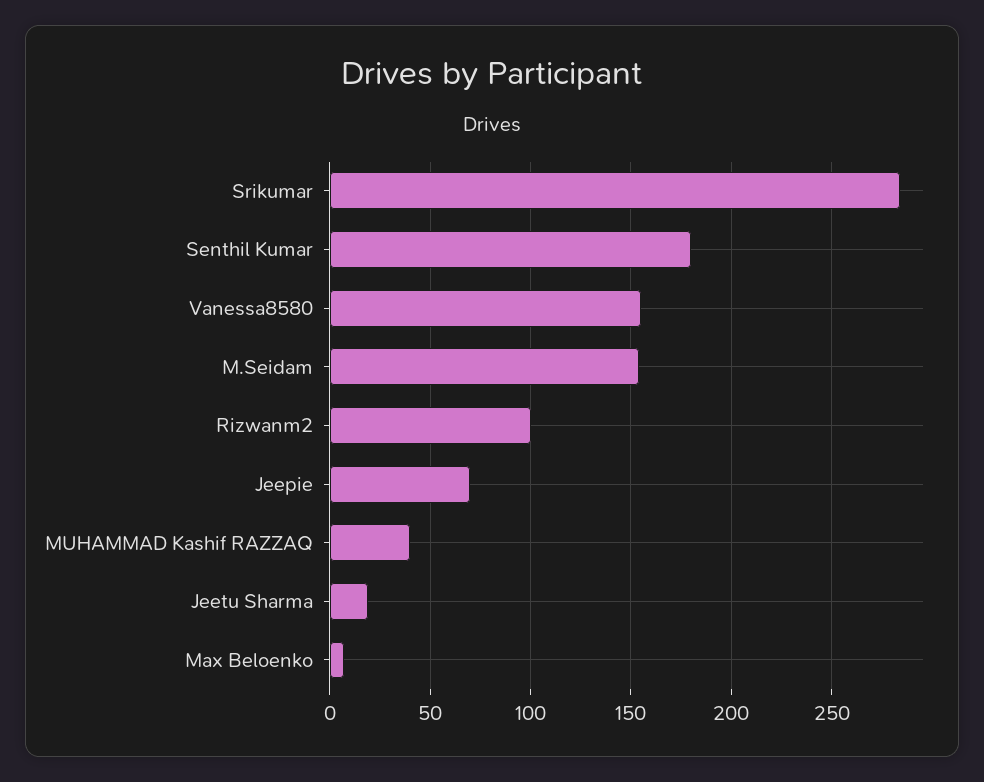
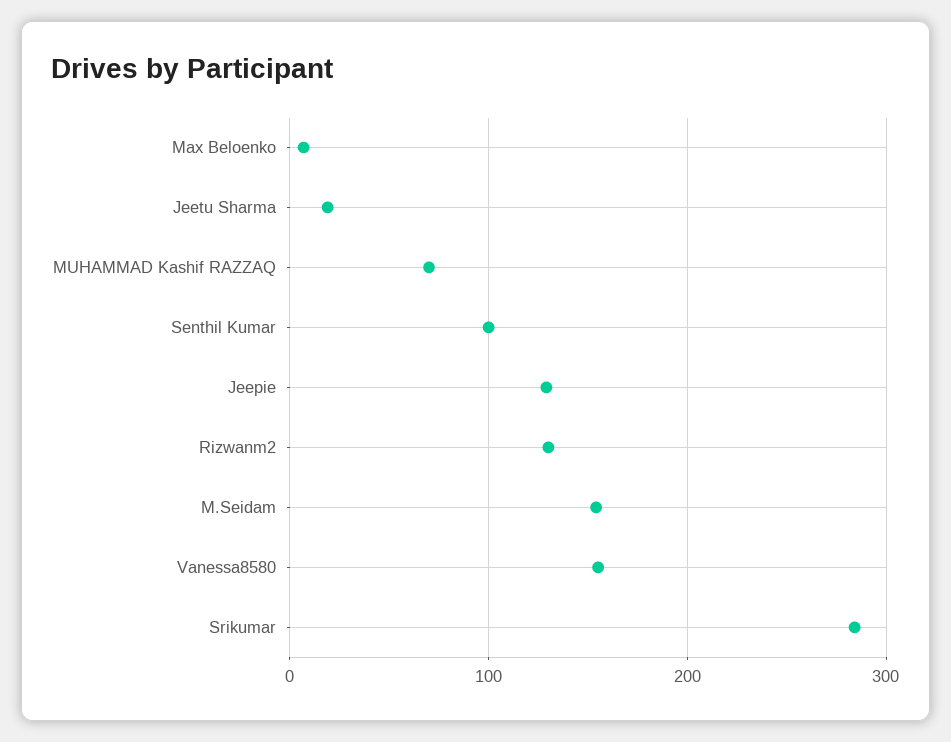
  {
    "Srikumar": 285,
-   "Senthil Kumar": 180,
+   "Senthil Kumar": 100,
    "Vanessa8580": 155,
    "M.Seidam": 155,
-   "Rizwanm2": 100,
+   "Rizwanm2": 130,
-   "Jeepie": 70,
+   "Jeepie": 130,
-   "MUHAMMAD Kashif RAZZAQ": 40,
+   "MUHAMMAD Kashif RAZZAQ": 70,
    "Jeetu Sharma": 20,
    "Max Beloenko": 5
  }

